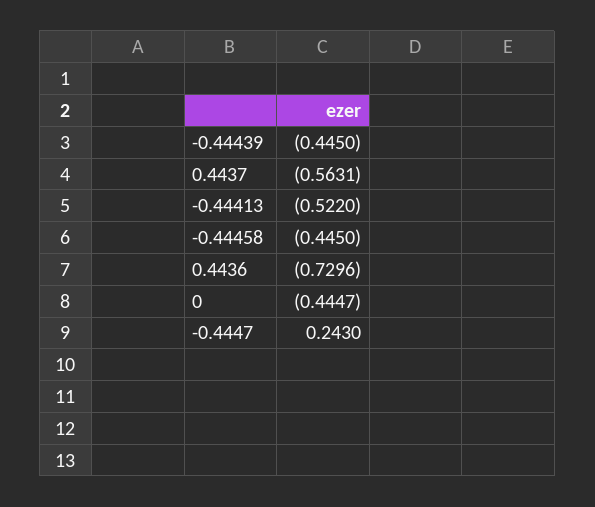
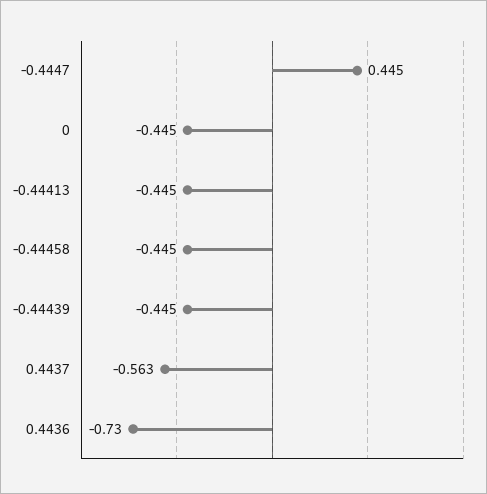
  {
    "-0.44439": -0.445,
    "0.4437": -0.5631,
-   "-0.44413": -0.522,
+   "-0.44413": -0.445,
    "-0.44458": -0.445,
    "0.4436": -0.7296,
    "0": -0.4447,
-   "-0.4447": 0.243
+   "-0.4447": 0.445
  }

